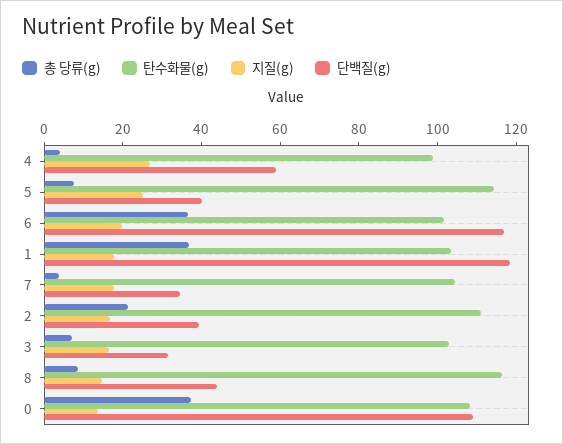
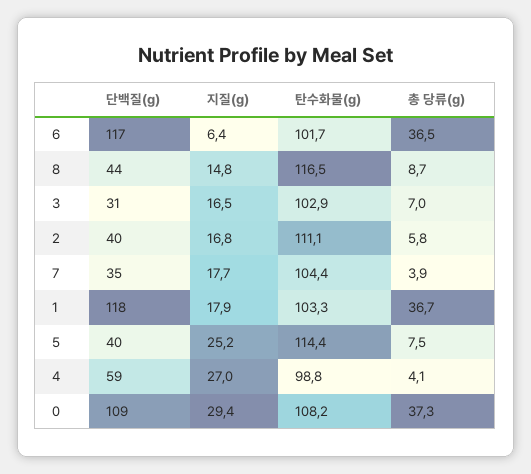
  {
    "총 당류(g)": {
      "4": 4.1,
      "5": 7.5,
      "6": 36.5,
      "1": 36.7,
      "7": 3.9,
-     "2": 20,
+     "2": 5.8,
      "3": 7,
      "8": 8.7,
      "0": 37.3
    },
    "탄수화물(g)": {
      "4": 98.8,
      "5": 114.4,
      "6": 101.7,
      "1": 103.3,
      "7": 104.4,
      "2": 111.1,
      "3": 102.9,
      "8": 116.5,
      "0": 108.2
    },
    "지질(g)": {
      "4": 27,
      "5": 25.2,
-     "6": 20,
+     "6": 6.4,
      "1": 17.9,
      "7": 17.7,
      "2": 16.8,
      "3": 16.5,
      "8": 14.8,
-     "0": 15
+     "0": 29.4
    },
    "단백질(g)": {
      "4": 59,
      "5": 40,
      "6": 117,
      "1": 118,
      "7": 35,
      "2": 40,
      "3": 31,
      "8": 44,
      "0": 109
    }
  }

